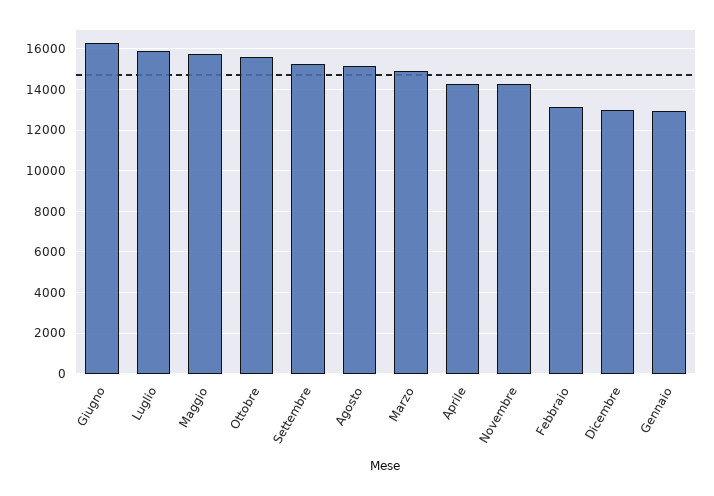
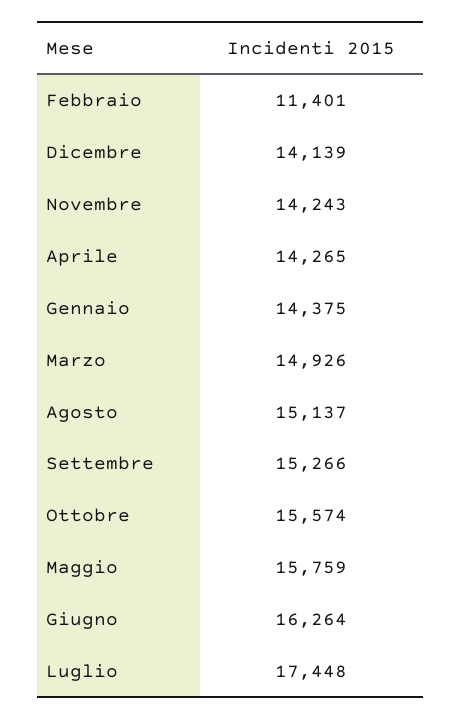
  {
    "Giugno": 16264,
-   "Luglio": 16000,
+   "Luglio": 17448,
    "Maggio": 15759,
    "Ottobre": 15574,
    "Settembre": 15266,
    "Agosto": 15137,
    "Marzo": 14926,
    "Aprile": 14265,
    "Novembre": 14243,
-   "Febbraio": 13000,
+   "Febbraio": 11401,
-   "Dicembre": 13000,
+   "Dicembre": 14139,
-   "Gennaio": 13000
+   "Gennaio": 14375
  }

